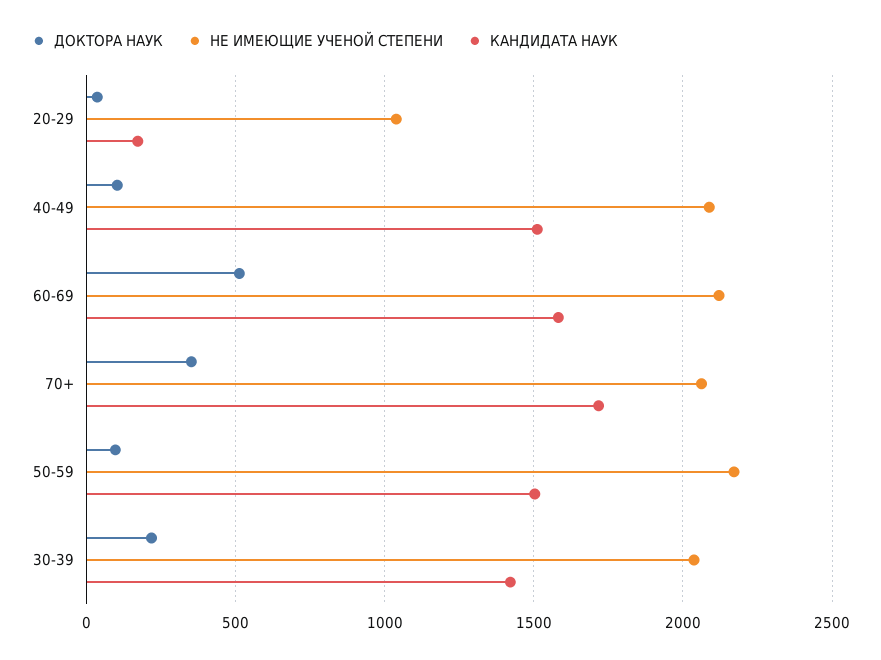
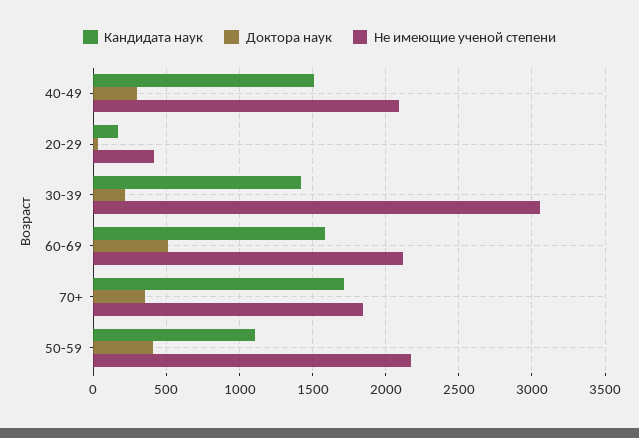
  {
    "ДОКТОРА НАУК": {
      "20-29": 50,
-     "40-49": 100,
+     "40-49": 300,
      "60-69": 500,
      "70+": 350,
-     "50-59": 100,
+     "50-59": 400,
      "30-39": 200
    },
    "НЕ ИМЕЮЩИЕ УЧЕНОЙ СТЕПЕНИ": {
-     "20-29": 1050,
+     "20-29": 400,
      "40-49": 2100,
      "60-69": 2100,
-     "70+": 2050,
+     "70+": 1850,
      "50-59": 2150,
-     "30-39": 2050
+     "30-39": 3050
    },
    "КАНДИДАТА НАУК": {
      "20-29": 150,
      "40-49": 1500,
      "60-69": 1600,
      "70+": 1700,
-     "50-59": 1500,
+     "50-59": 1100,
      "30-39": 1400
    }
  }

